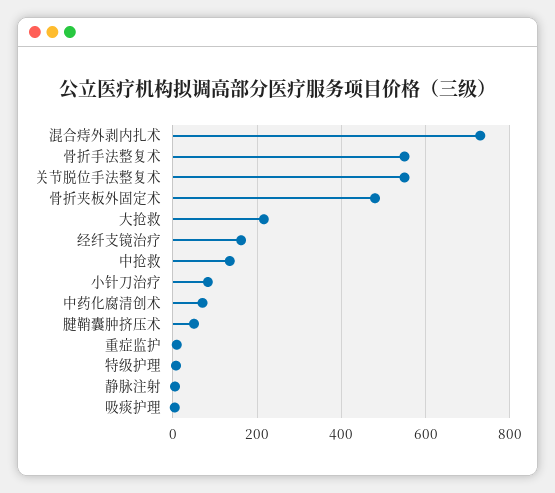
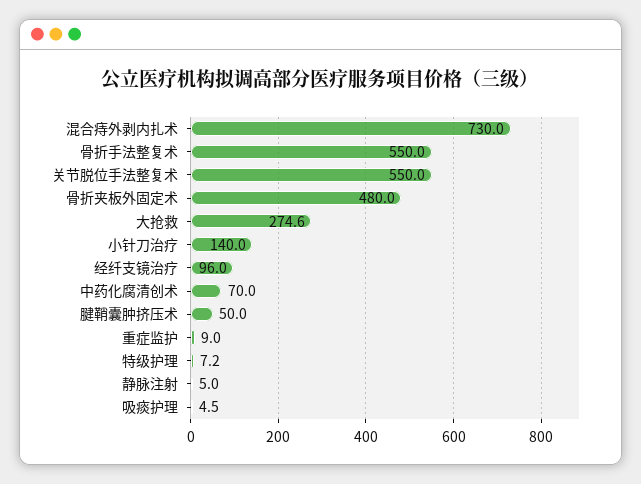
  {
    "混合痔外剥内扎术": 730,
    "骨折手法整复术": 550,
    "关节脱位手法整复术": 550,
    "骨折夹板外固定术": 480,
-   "大抢救": 220,
+   "大抢救": 274.6,
-   "经纤支镜治疗": 160,
+   "经纤支镜治疗": 96,
-   "中抢救": 140,
-   "小针刀治疗": 80,
+   "小针刀治疗": 140,
    "中药化腐清创术": 70,
    "腱鞘囊肿挤压术": 50,
    "重症监护": 9,
    "特级护理": 7.2,
    "静脉注射": 5,
    "吸痰护理": 4.5
  }

